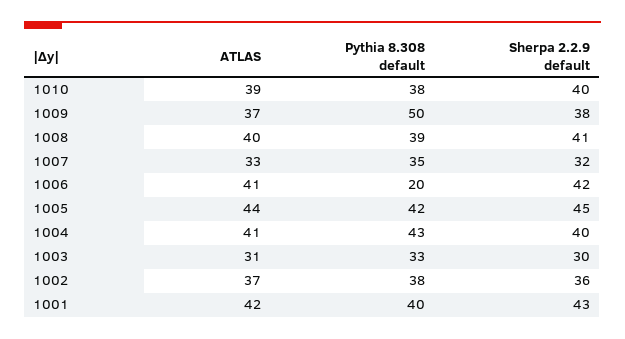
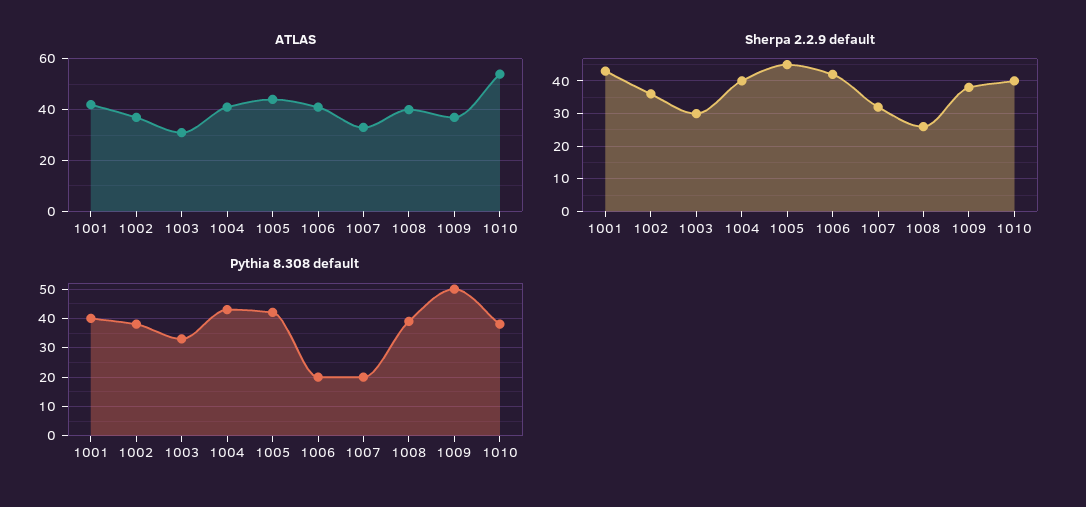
  {
    "ATLAS": {
-     "1010": 39,
+     "1010": 55,
      "1009": 37,
      "1008": 40,
      "1007": 33,
      "1006": 41,
      "1005": 44,
      "1004": 41,
      "1003": 31,
      "1002": 37,
      "1001": 42
    },
    "Pythia 8.308 default": {
      "1010": 38,
      "1009": 50,
      "1008": 39,
-     "1007": 35,
+     "1007": 20,
      "1006": 20,
      "1005": 42,
      "1004": 43,
      "1003": 33,
      "1002": 38,
      "1001": 40
    },
    "Sherpa 2.2.9 default": {
      "1010": 40,
      "1009": 38,
-     "1008": 41,
+     "1008": 25,
      "1007": 32,
      "1006": 42,
      "1005": 45,
      "1004": 40,
      "1003": 30,
      "1002": 36,
      "1001": 43
    }
  }

